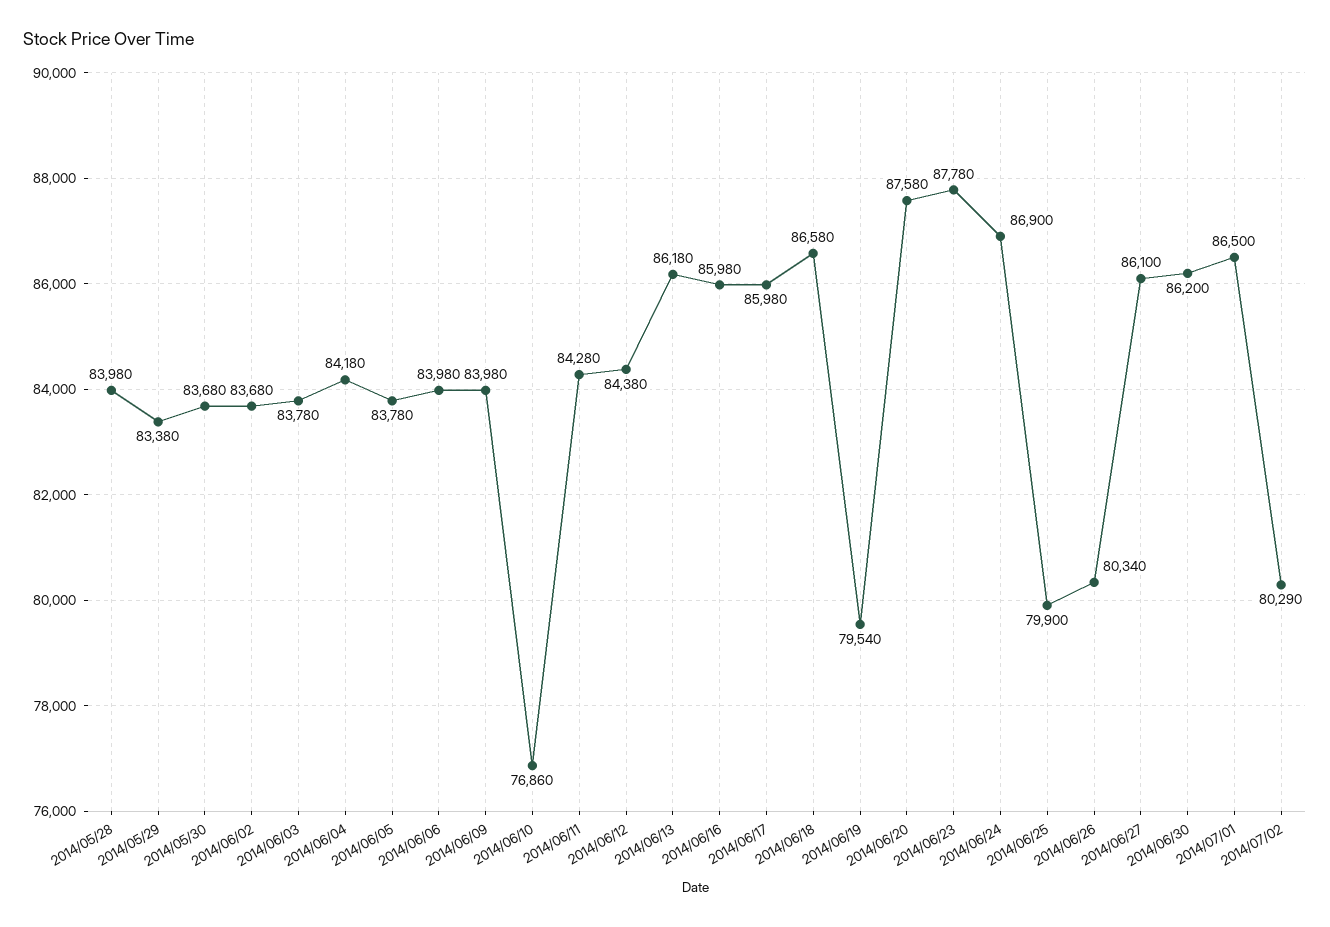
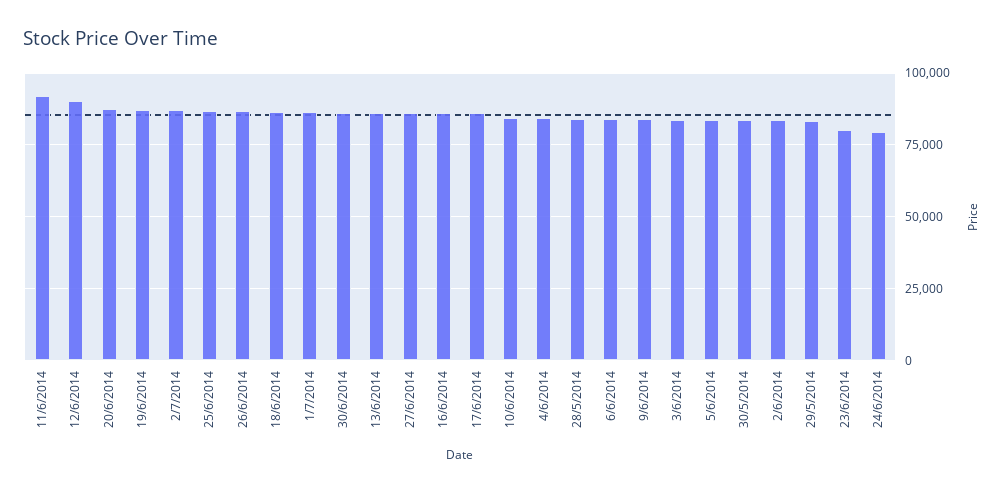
  {
    "2014/05/28": 83980,
    "2014/05/29": 83380,
    "2014/05/30": 83680,
    "2014/06/02": 83680,
    "2014/06/03": 83780,
    "2014/06/04": 84180,
    "2014/06/05": 83780,
    "2014/06/06": 83980,
    "2014/06/09": 83980,
-   "2014/06/10": 76860,
+   "2014/06/10": 85000,
-   "2014/06/11": 84280,
+   "2014/06/11": 92500,
-   "2014/06/12": 84380,
+   "2014/06/12": 90000,
    "2014/06/13": 86180,
    "2014/06/16": 85980,
    "2014/06/17": 85980,
    "2014/06/18": 86580,
-   "2014/06/19": 79540,
+   "2014/06/19": 87500,
    "2014/06/20": 87580,
-   "2014/06/23": 87780,
+   "2014/06/23": 80000,
-   "2014/06/24": 86900,
+   "2014/06/24": 80000,
-   "2014/06/25": 79900,
+   "2014/06/25": 87500,
-   "2014/06/26": 80340,
+   "2014/06/26": 87500,
    "2014/06/27": 86100,
    "2014/06/30": 86200,
    "2014/07/01": 86500,
-   "2014/07/02": 80290
+   "2014/07/02": 87500
  }

